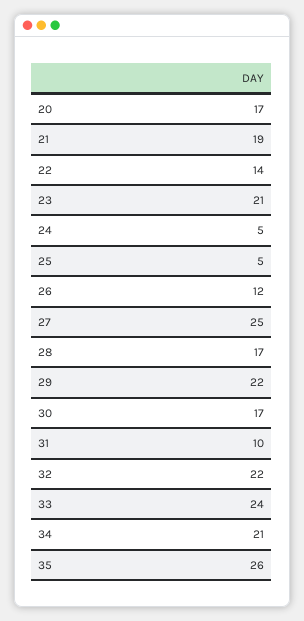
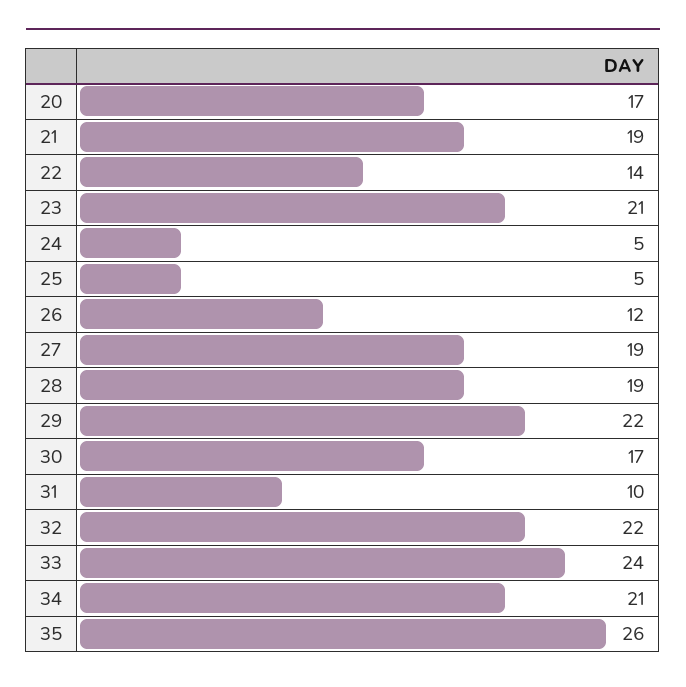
  {
    "20": 17,
    "21": 19,
    "22": 14,
    "23": 21,
    "24": 5,
    "25": 5,
    "26": 12,
-   "27": 25,
+   "27": 19,
-   "28": 17,
+   "28": 19,
    "29": 22,
    "30": 17,
    "31": 10,
    "32": 22,
    "33": 24,
    "34": 21,
    "35": 26
  }

